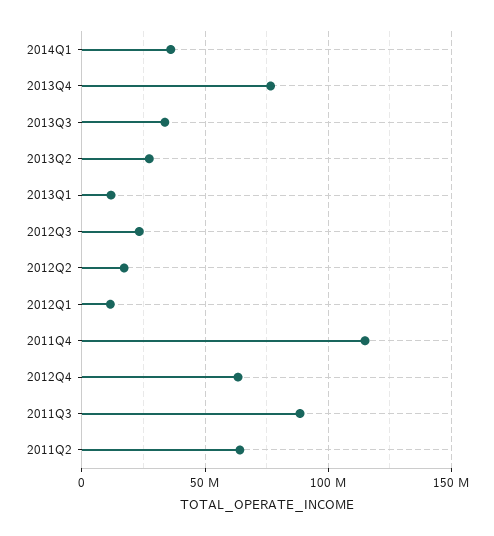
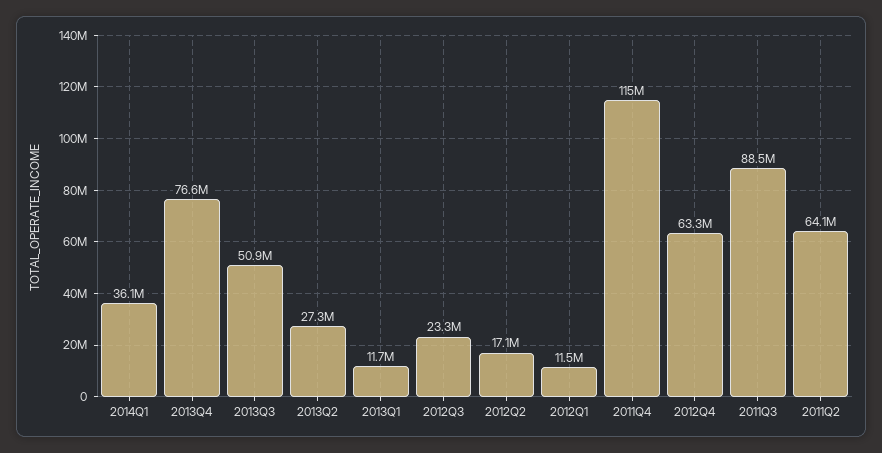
  {
    "2014Q1": 36100000,
    "2013Q4": 76600000,
-   "2013Q3": 35000000,
+   "2013Q3": 50900000,
    "2013Q2": 27300000,
    "2013Q1": 11700000,
    "2012Q3": 23300000,
    "2012Q2": 17100000,
    "2012Q1": 11500000,
    "2011Q4": 115000000,
    "2012Q4": 63300000,
    "2011Q3": 88500000,
    "2011Q2": 64100000
  }

